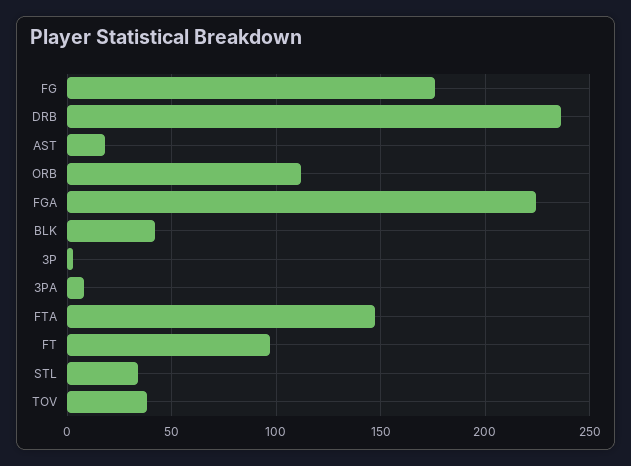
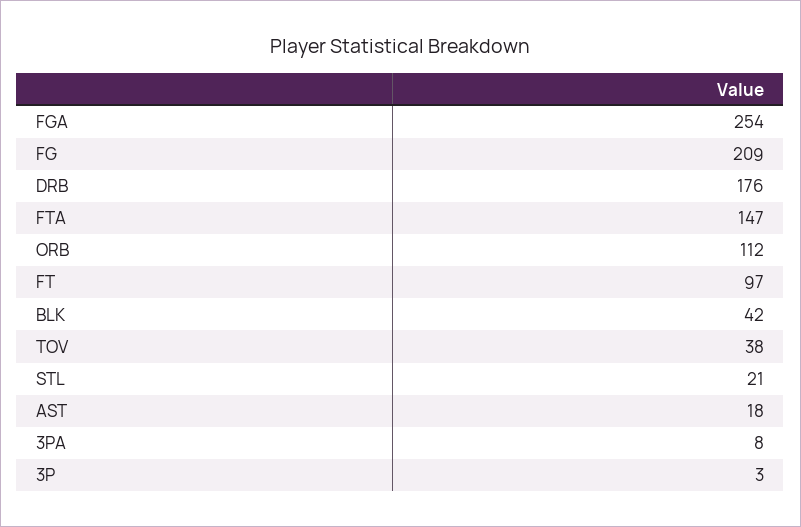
  {
-   "FG": 175,
+   "FG": 209,
-   "DRB": 235,
+   "DRB": 176,
    "AST": 18,
    "ORB": 112,
-   "FGA": 225,
+   "FGA": 254,
    "BLK": 42,
    "3P": 3,
    "3PA": 8,
    "FTA": 147,
    "FT": 97,
-   "STL": 35,
+   "STL": 21,
    "TOV": 38
  }

